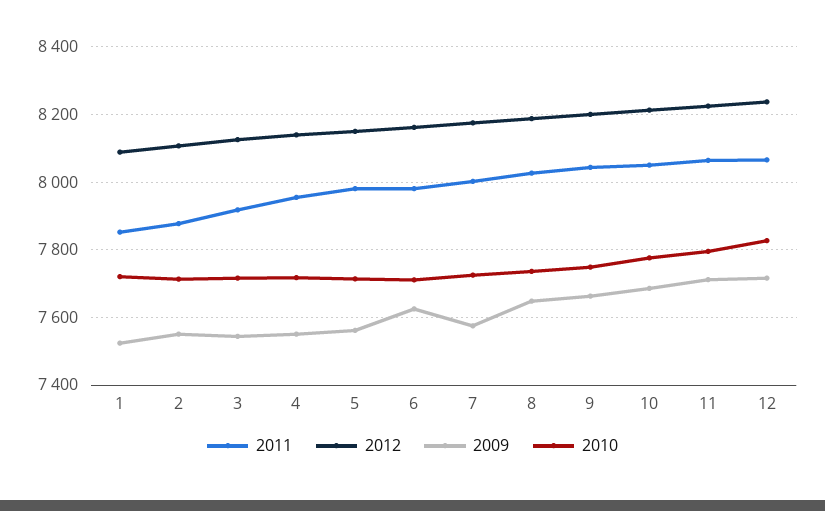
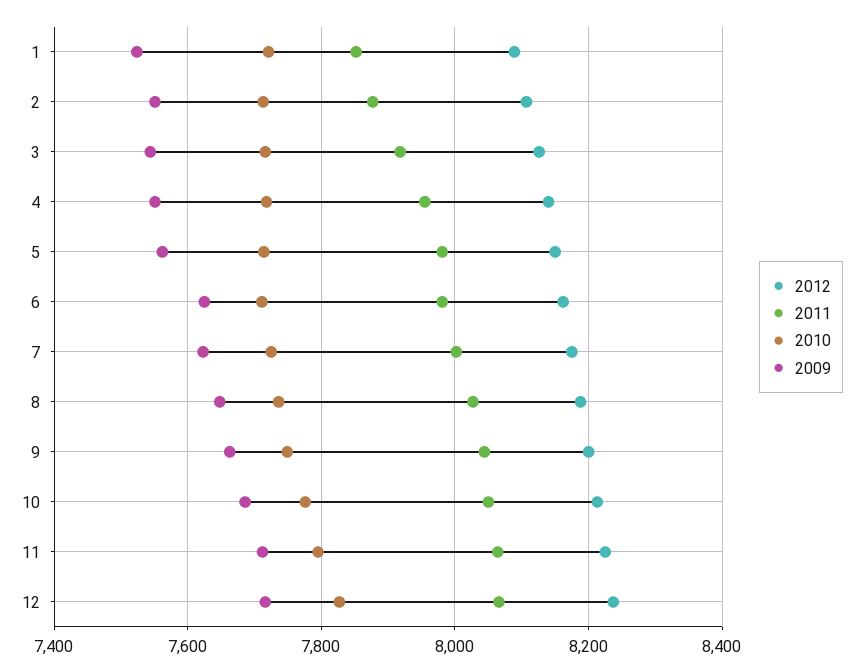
  {
    "2011": {
      "1": 7860,
      "2": 7880,
      "3": 7920,
      "4": 7960,
      "5": 7980,
      "6": 7980,
      "7": 8000,
      "8": 8020,
      "9": 8040,
      "10": 8060,
      "11": 8060,
      "12": 8060
    },
    "2012": {
      "1": 8080,
      "2": 8100,
      "3": 8120,
      "4": 8140,
      "5": 8160,
      "6": 8160,
      "7": 8180,
      "8": 8180,
      "9": 8200,
      "10": 8220,
      "11": 8220,
      "12": 8240
    },
    "2009": {
      "1": 7520,
      "2": 7560,
      "3": 7540,
      "4": 7560,
      "5": 7560,
      "6": 7620,
-     "7": 7580,
+     "7": 7620,
      "8": 7640,
      "9": 7660,
      "10": 7680,
      "11": 7720,
      "12": 7720
    },
    "2010": {
      "1": 7720,
      "2": 7720,
      "3": 7720,
      "4": 7720,
      "5": 7720,
      "6": 7720,
      "7": 7720,
      "8": 7740,
      "9": 7740,
      "10": 7780,
      "11": 7800,
      "12": 7820
    }
  }

